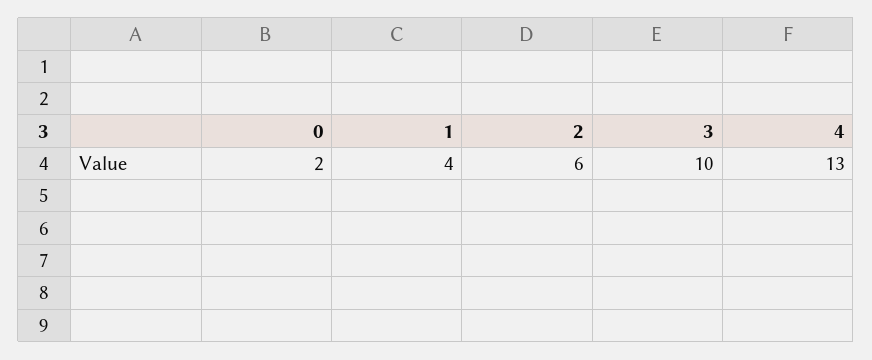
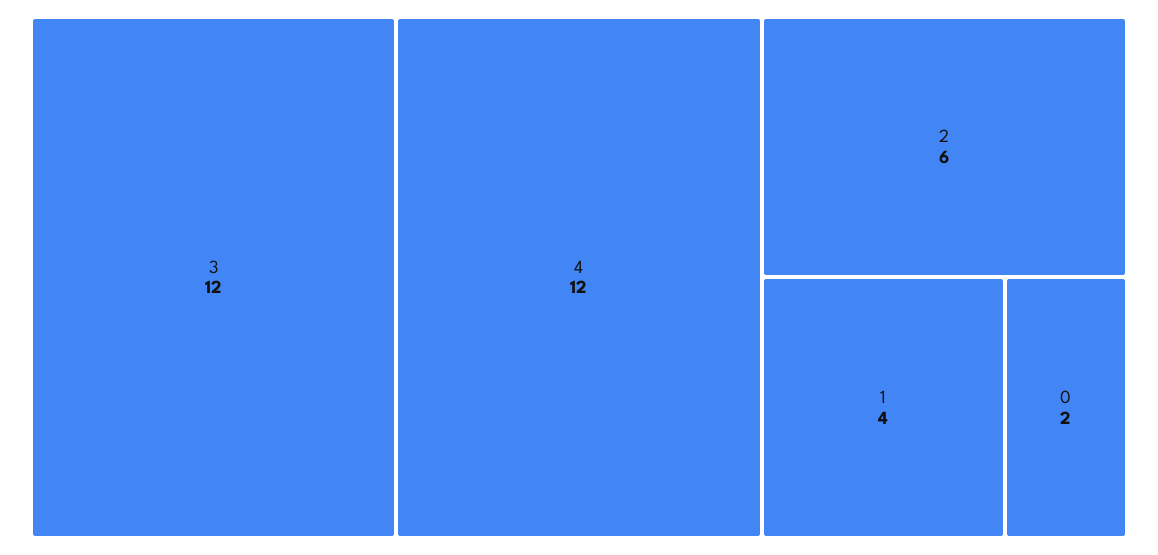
  {
    "0": 2,
    "1": 4,
    "2": 6,
-   "3": 10,
+   "3": 12,
-   "4": 13
+   "4": 12
  }

